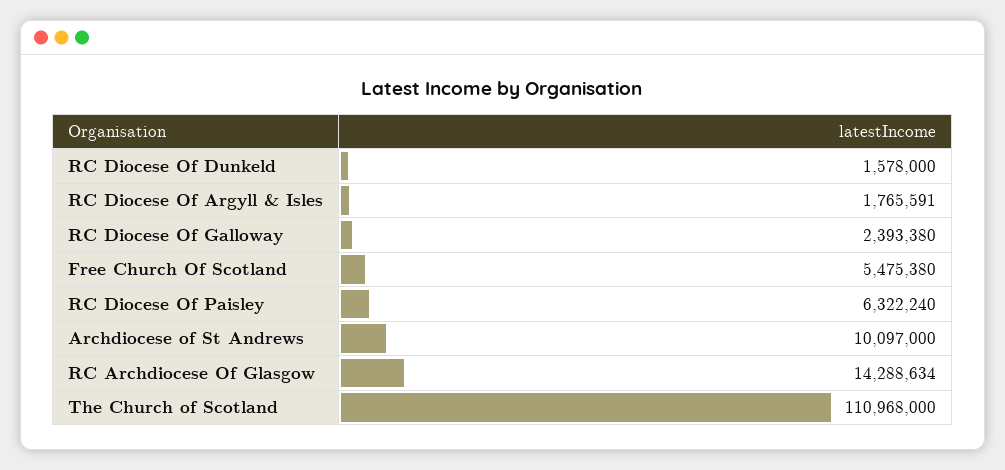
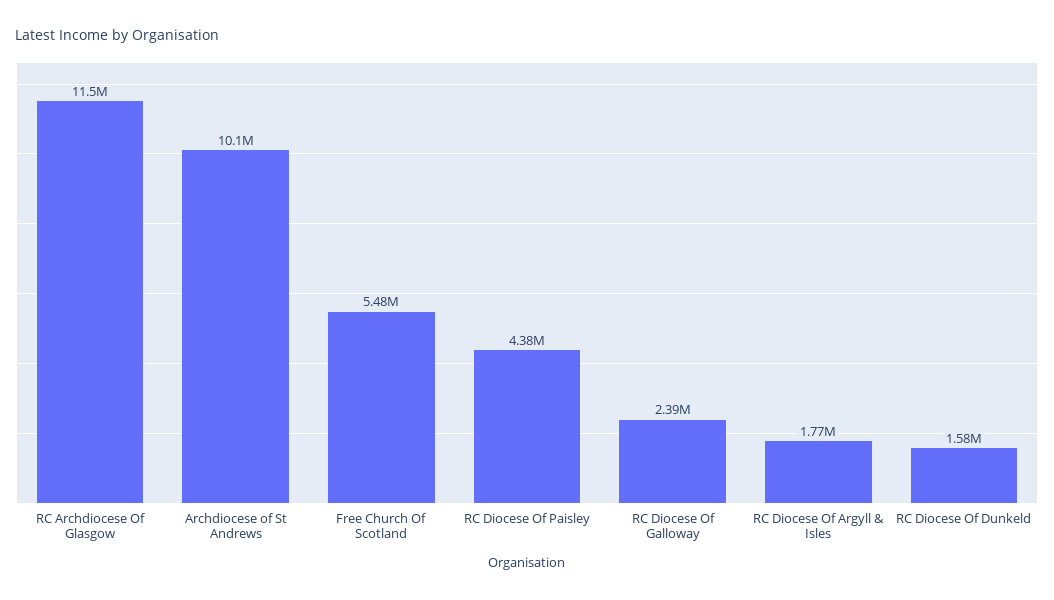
  {
    "RC Diocese Of Dunkeld": 1578000,
    "RC Diocese Of Argyll & Isles": 1765591,
    "RC Diocese Of Galloway": 2393380,
    "Free Church Of Scotland": 5475380,
-   "RC Diocese Of Paisley": 6322240,
+   "RC Diocese Of Paisley": 4380000,
    "Archdiocese of St Andrews": 10097000,
-   "RC Archdiocese Of Glasgow": 14288634,
+   "RC Archdiocese Of Glasgow": 11500000
-   "The Church of Scotland": 110968000
  }

